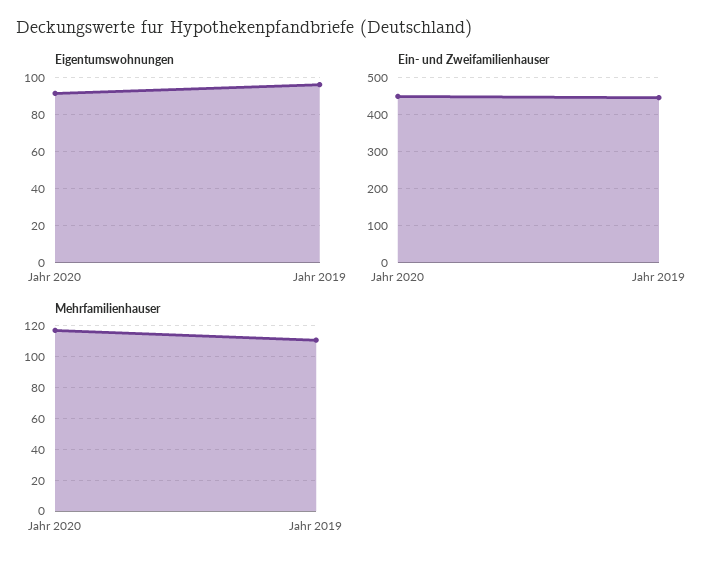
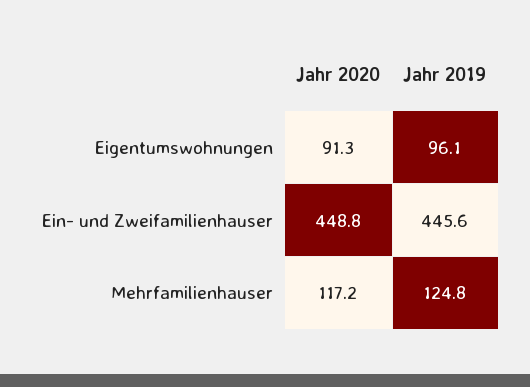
  {
    "Eigentumswohnungen": {
      "Jahr 2020": 91.3,
      "Jahr 2019": 96.1
    },
    "Ein- und Zweifamilienhauser": {
      "Jahr 2020": 448.8,
      "Jahr 2019": 445.6
    },
    "Mehrfamilienhauser": {
      "Jahr 2020": 117.2,
-     "Jahr 2019": 110
+     "Jahr 2019": 124.8
    }
  }

